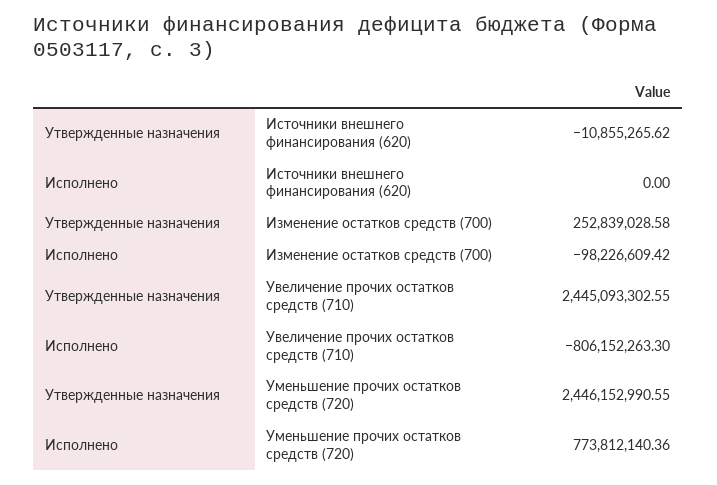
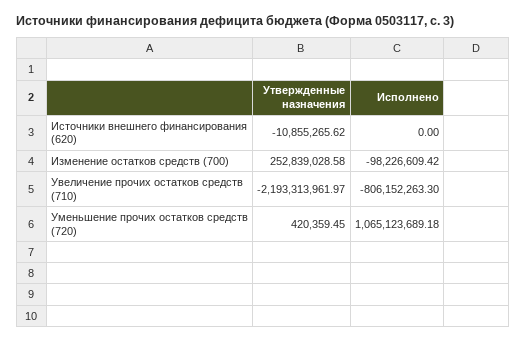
  {
    "Утвержденные назначения": {
      "Источники внешнего финансирования (620)": -10855265.62,
      "Изменение остатков средств (700)": 252839028.58,
-     "Увеличение прочих остатков средств (710)": 2445093302.55,
+     "Увеличение прочих остатков средств (710)": -2193313961.97,
-     "Уменьшение прочих остатков средств (720)": 2446152990.55
+     "Уменьшение прочих остатков средств (720)": 420359.45
    },
    "Исполнено": {
      "Источники внешнего финансирования (620)": 0,
      "Изменение остатков средств (700)": -98226609.42,
      "Увеличение прочих остатков средств (710)": -806152263.3,
-     "Уменьшение прочих остатков средств (720)": 773812140.36
+     "Уменьшение прочих остатков средств (720)": 1065123689.18
    }
  }

